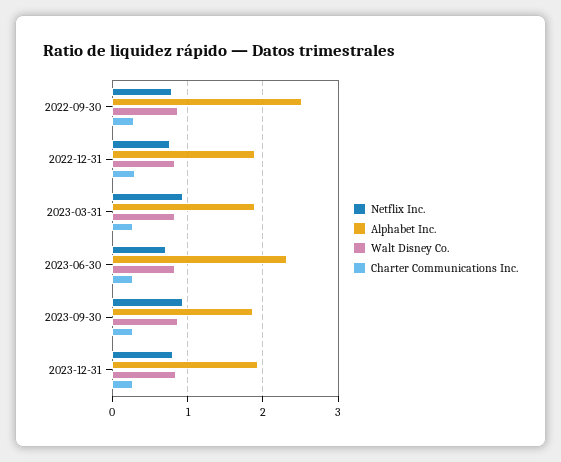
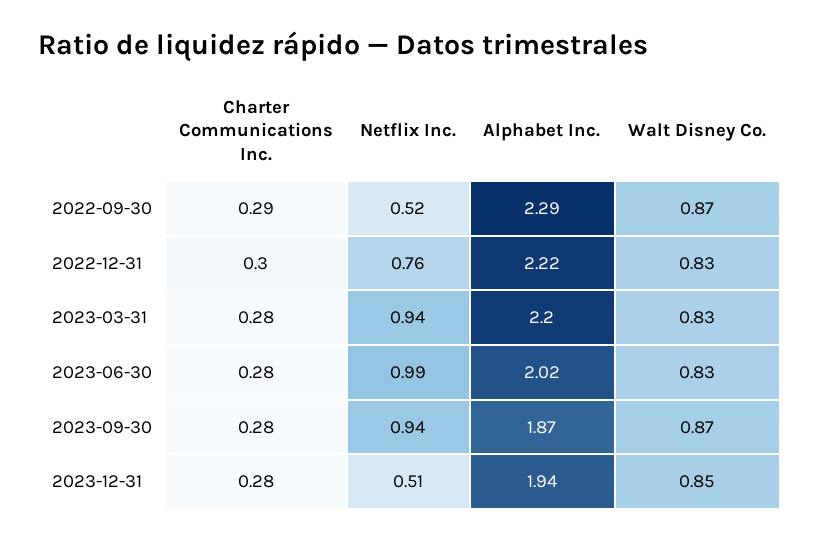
  {
    "Netflix Inc.": {
-     "2022-09-30": 0.8,
+     "2022-09-30": 0.52,
      "2022-12-31": 0.76,
      "2023-03-31": 0.94,
-     "2023-06-30": 0.7,
+     "2023-06-30": 0.99,
      "2023-09-30": 0.94,
-     "2023-12-31": 0.8
+     "2023-12-31": 0.51
    },
    "Alphabet Inc.": {
-     "2022-09-30": 2.5,
+     "2022-09-30": 2.29,
-     "2022-12-31": 1.9,
+     "2022-12-31": 2.22,
-     "2023-03-31": 1.9,
+     "2023-03-31": 2.2,
-     "2023-06-30": 2.3,
+     "2023-06-30": 2.02,
      "2023-09-30": 1.87,
      "2023-12-31": 1.94
    },
    "Walt Disney Co.": {
      "2022-09-30": 0.87,
      "2022-12-31": 0.83,
      "2023-03-31": 0.83,
      "2023-06-30": 0.83,
      "2023-09-30": 0.87,
      "2023-12-31": 0.85
    },
    "Charter Communications Inc.": {
      "2022-09-30": 0.29,
      "2022-12-31": 0.3,
      "2023-03-31": 0.28,
      "2023-06-30": 0.28,
      "2023-09-30": 0.28,
      "2023-12-31": 0.28
    }
  }

